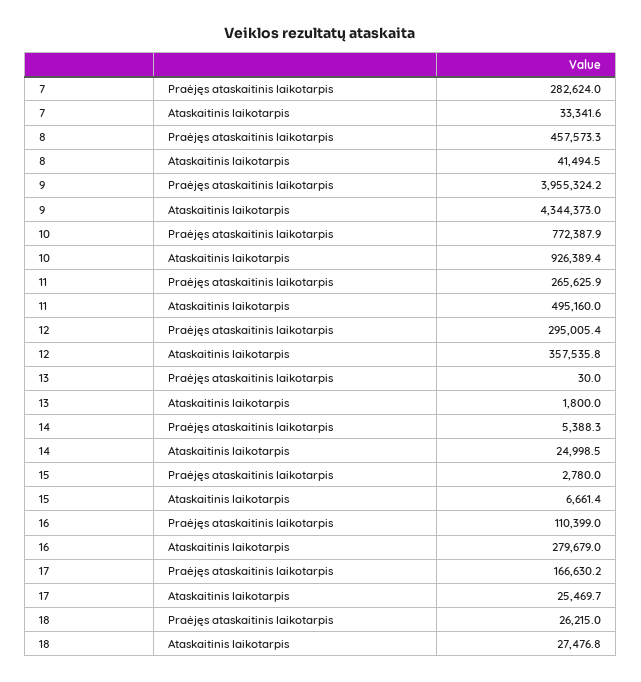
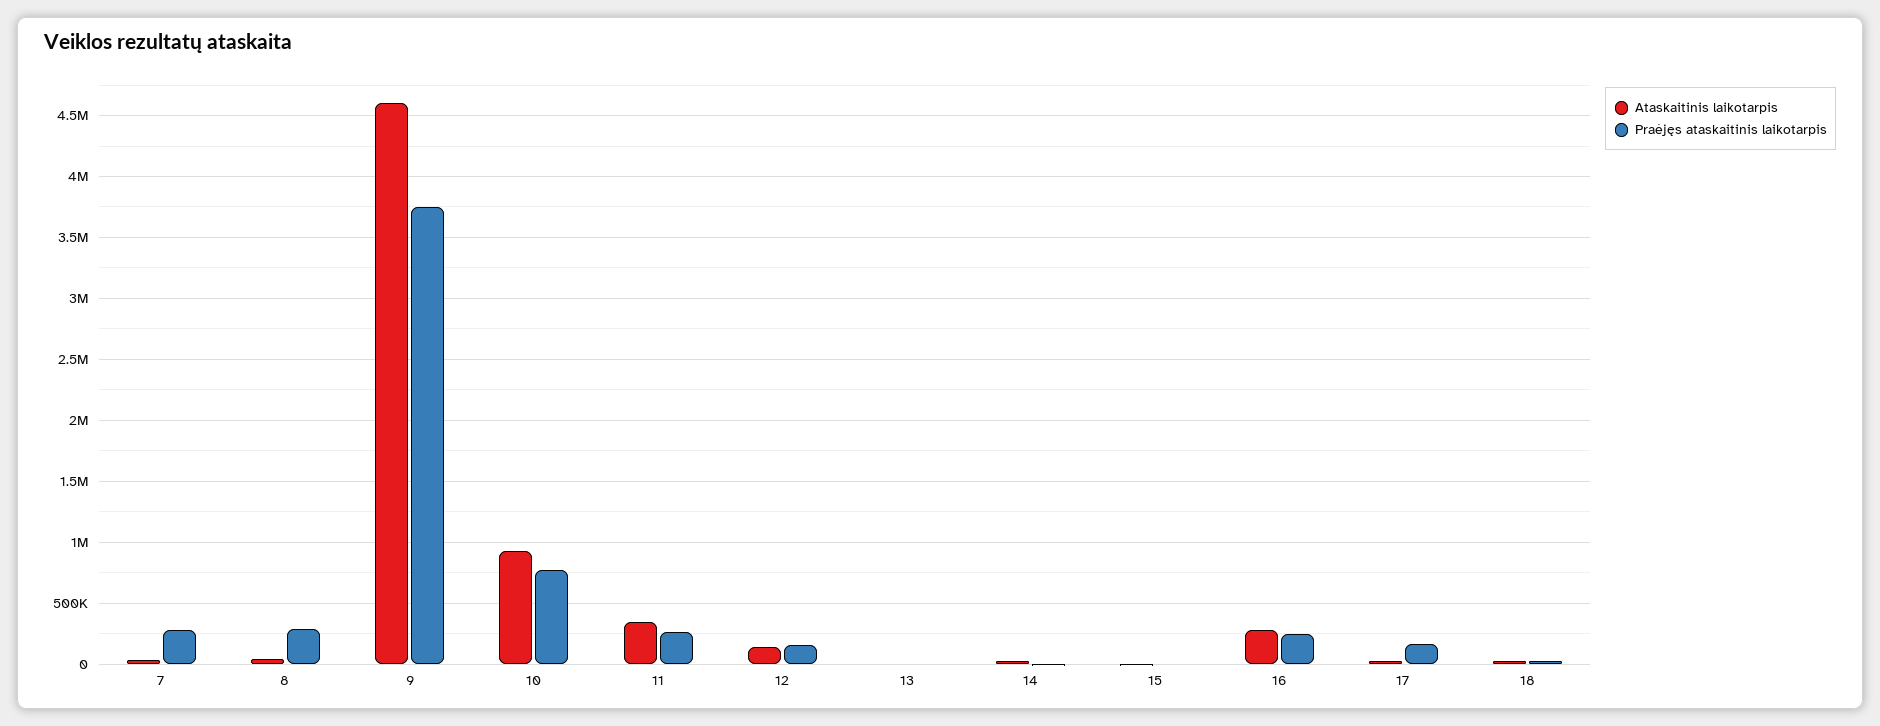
  {
    "Praėjęs ataskaitinis laikotarpis": {
      "7": 282624,
-     "8": 457573.3,
+     "8": 300000,
-     "9": 3955324.2,
+     "9": 3750000,
      "10": 772387.9,
      "11": 265625.9,
-     "12": 295005.4,
+     "12": 150000,
      "13": 30,
      "14": 5388.3,
      "15": 2780,
-     "16": 110399,
+     "16": 250000,
      "17": 166630.2,
      "18": 26215
    },
    "Ataskaitinis laikotarpis": {
      "7": 33341.6,
      "8": 41494.5,
-     "9": 4344373,
+     "9": 4600000,
      "10": 926389.4,
-     "11": 495160,
+     "11": 350000,
-     "12": 357535.8,
+     "12": 150000,
      "13": 1800,
      "14": 24998.5,
      "15": 6661.4,
      "16": 279679,
      "17": 25469.7,
      "18": 27476.8
    }
  }

